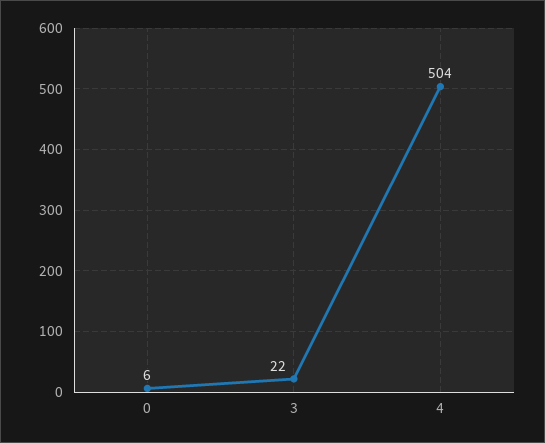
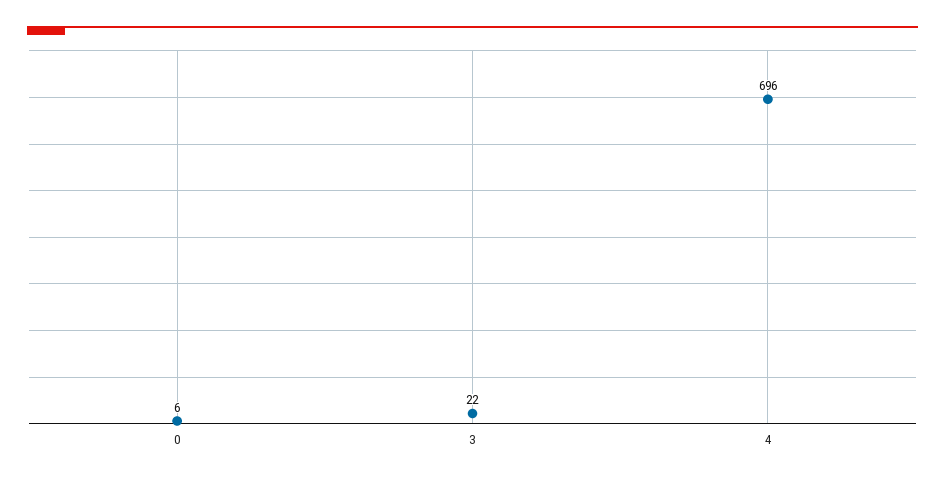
  {
    "0": 6,
    "3": 22,
-   "4": 504
+   "4": 696
  }

